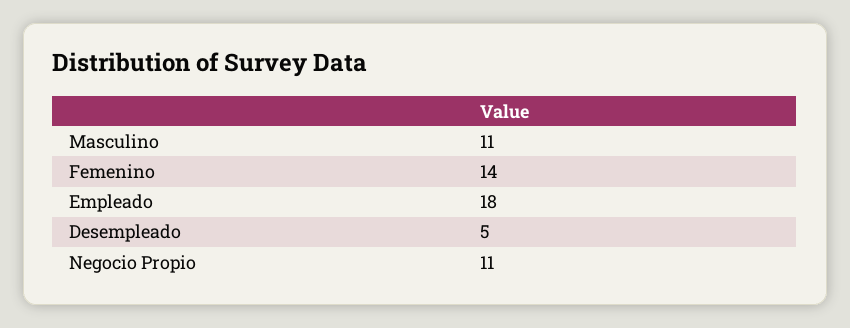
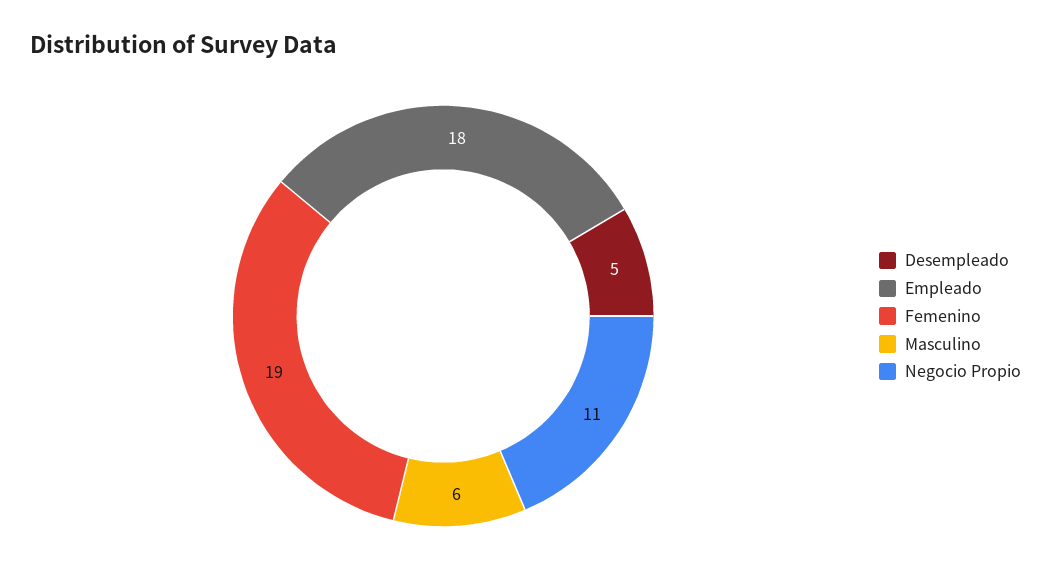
  {
-   "Masculino": 11,
+   "Masculino": 6,
-   "Femenino": 14,
+   "Femenino": 19,
    "Empleado": 18,
    "Desempleado": 5,
    "Negocio Propio": 11
  }

